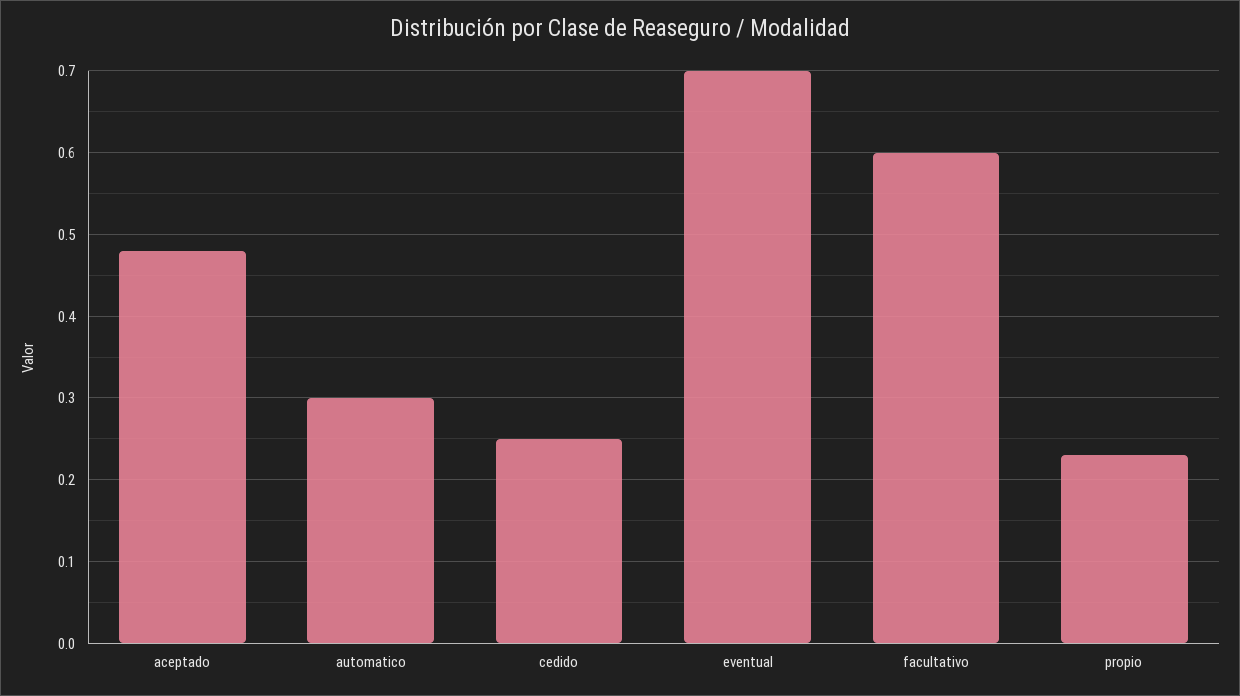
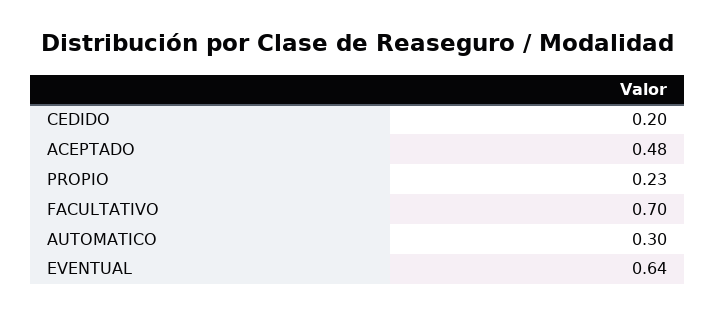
  {
    "aceptado": 0.48,
    "automatico": 0.3,
-   "cedido": 0.25,
+   "cedido": 0.2,
-   "eventual": 0.7,
+   "eventual": 0.64,
-   "facultativo": 0.6,
+   "facultativo": 0.7,
    "propio": 0.23
  }

